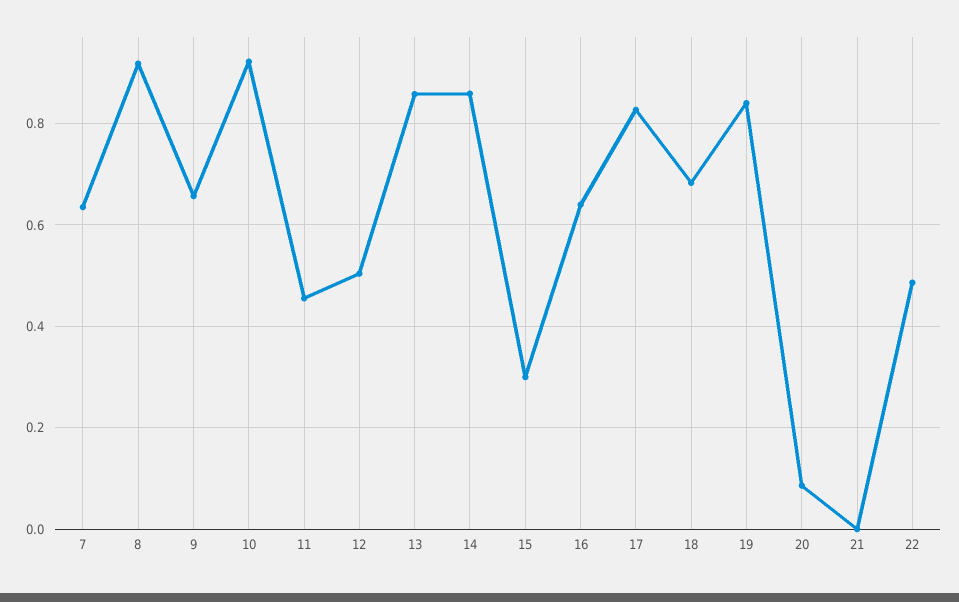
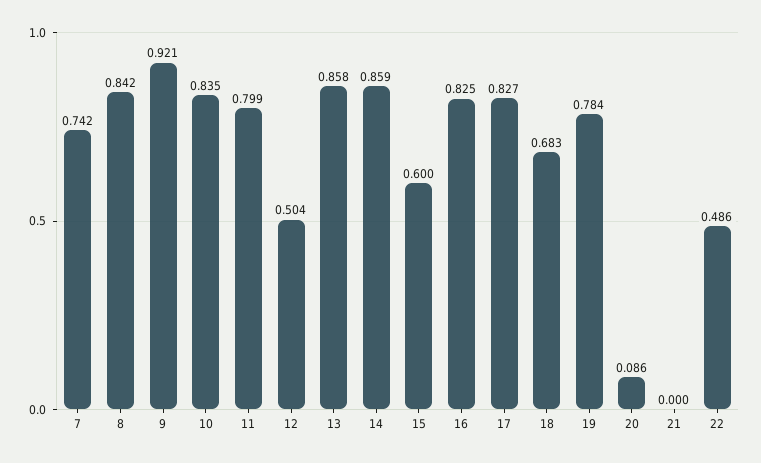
  {
-   "7": 0.64,
+   "7": 0.742,
-   "8": 0.92,
+   "8": 0.842,
-   "9": 0.66,
+   "9": 0.921,
-   "10": 0.92,
+   "10": 0.835,
-   "11": 0.46,
+   "11": 0.799,
    "12": 0.504,
    "13": 0.858,
    "14": 0.859,
-   "15": 0.3,
+   "15": 0.6,
-   "16": 0.64,
+   "16": 0.825,
    "17": 0.827,
    "18": 0.683,
-   "19": 0.84,
+   "19": 0.784,
    "20": 0.086,
    "21": 0,
    "22": 0.486
  }

